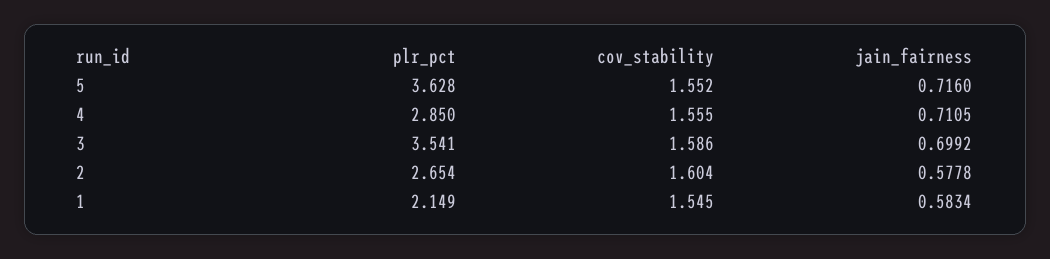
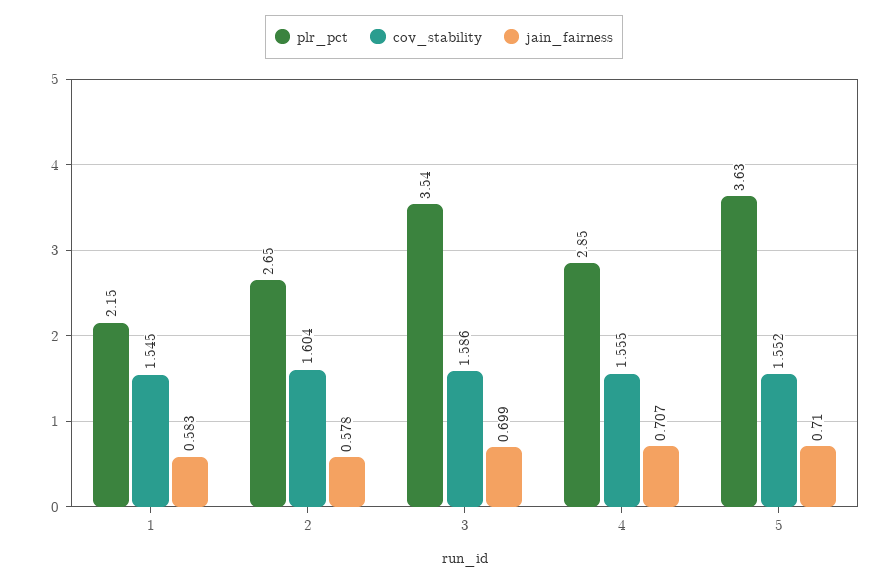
  {
    "plr_pct": {
      "5": 3.628,
      "4": 2.85,
      "3": 3.541,
      "2": 2.654,
      "1": 2.149
    },
    "cov_stability": {
      "5": 1.552,
      "4": 1.555,
      "3": 1.586,
      "2": 1.604,
      "1": 1.545
    },
    "jain_fairness": {
-     "5": 0.716,
+     "5": 0.71,
-     "4": 0.7105,
+     "4": 0.707,
      "3": 0.6992,
      "2": 0.5778,
      "1": 0.5834
    }
  }

